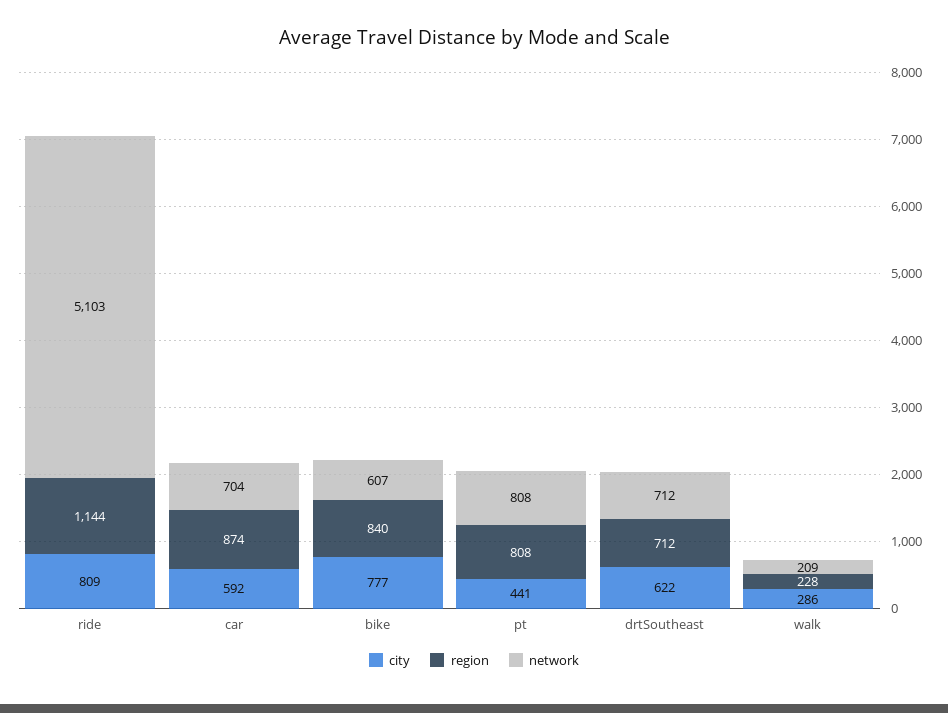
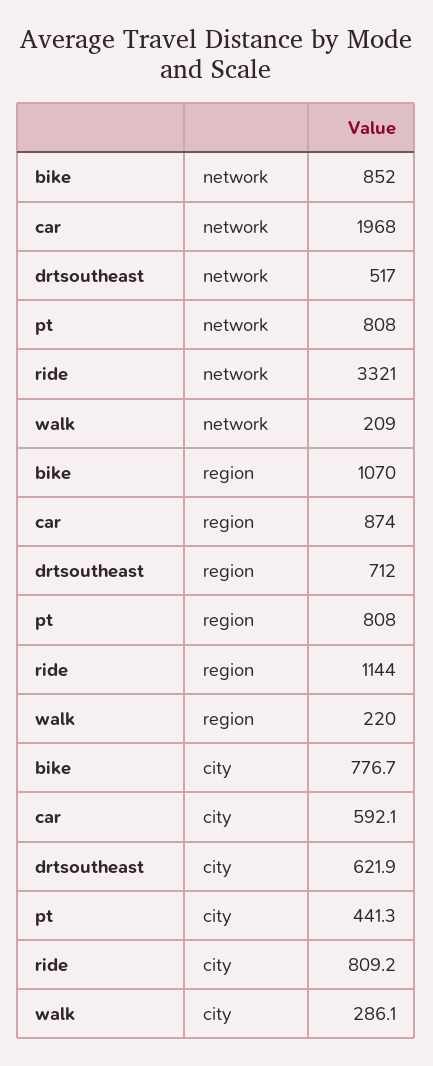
  {
    "city": {
      "ride": 809.2,
      "car": 592.1,
      "bike": 776.7,
      "pt": 441.3,
      "drtSoutheast": 621.9,
      "walk": 286.1
    },
    "region": {
      "ride": 1144,
      "car": 874,
-     "bike": 840,
+     "bike": 1070,
      "pt": 808,
      "drtSoutheast": 712,
-     "walk": 228
+     "walk": 220
    },
    "network": {
-     "ride": 5103,
+     "ride": 3321,
-     "car": 704,
+     "car": 1968,
-     "bike": 607,
+     "bike": 852,
      "pt": 808,
-     "drtSoutheast": 712,
+     "drtSoutheast": 517,
      "walk": 209
    }
  }

